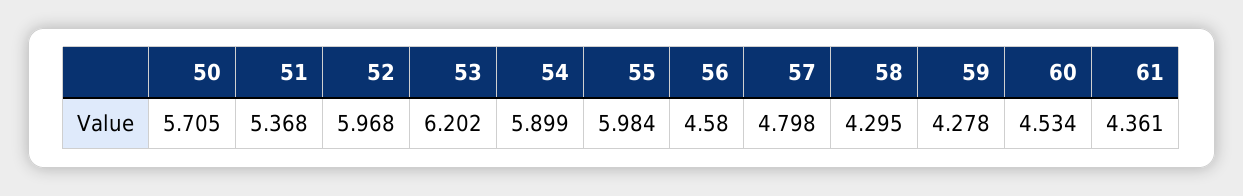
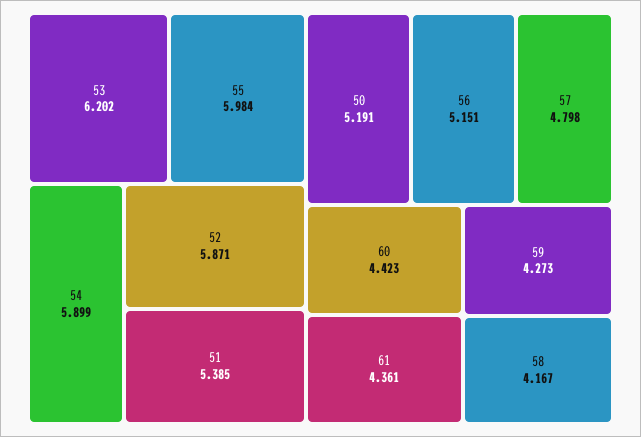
  {
-   "50": 5.705,
+   "50": 5.191,
-   "51": 5.368,
+   "51": 5.385,
-   "52": 5.968,
+   "52": 5.871,
    "53": 6.202,
    "54": 5.899,
    "55": 5.984,
-   "56": 4.58,
+   "56": 5.151,
    "57": 4.798,
-   "58": 4.295,
+   "58": 4.167,
-   "59": 4.278,
+   "59": 4.273,
-   "60": 4.534,
+   "60": 4.423,
    "61": 4.361
  }

